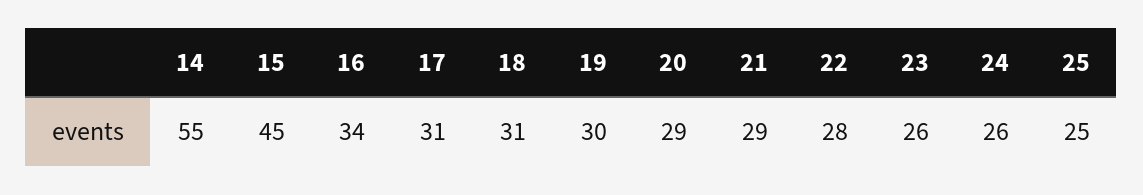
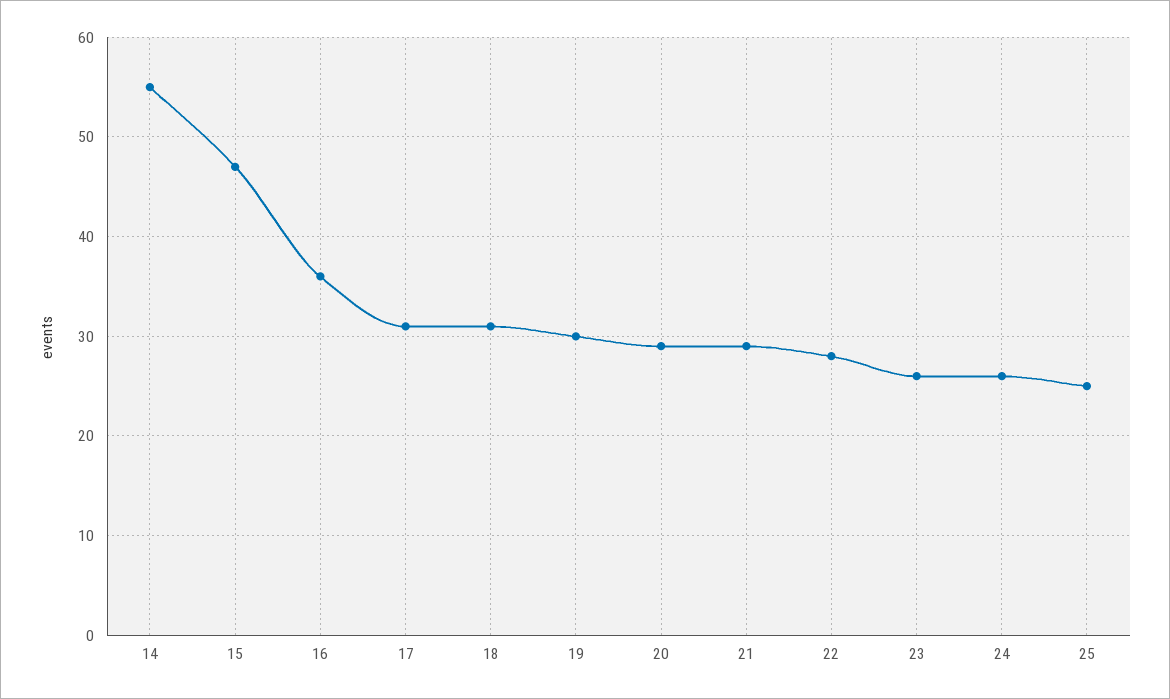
  {
    "14": 55,
-   "15": 45,
+   "15": 47,
-   "16": 34,
+   "16": 36,
    "17": 31,
    "18": 31,
    "19": 30,
    "20": 29,
    "21": 29,
    "22": 28,
    "23": 26,
    "24": 26,
    "25": 25
  }

